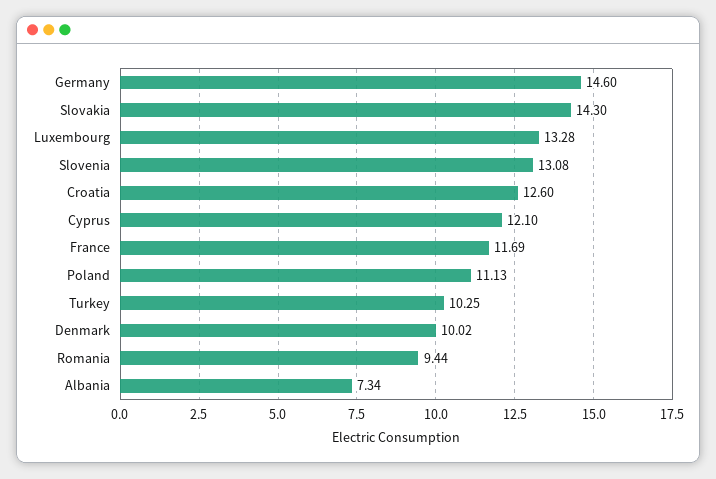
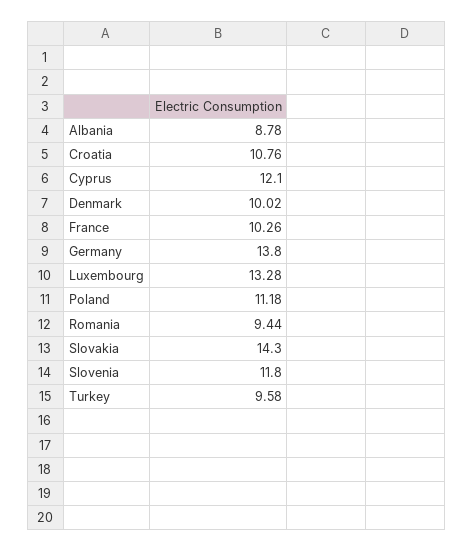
  {
-   "Germany": 14.6,
+   "Germany": 13.8,
    "Slovakia": 14.3,
    "Luxembourg": 13.28,
-   "Slovenia": 13.08,
+   "Slovenia": 11.8,
-   "Croatia": 12.6,
+   "Croatia": 10.76,
    "Cyprus": 12.1,
-   "France": 11.69,
+   "France": 10.26,
-   "Poland": 11.13,
+   "Poland": 11.18,
-   "Turkey": 10.25,
+   "Turkey": 9.58,
    "Denmark": 10.02,
    "Romania": 9.44,
-   "Albania": 7.34
+   "Albania": 8.78
  }

